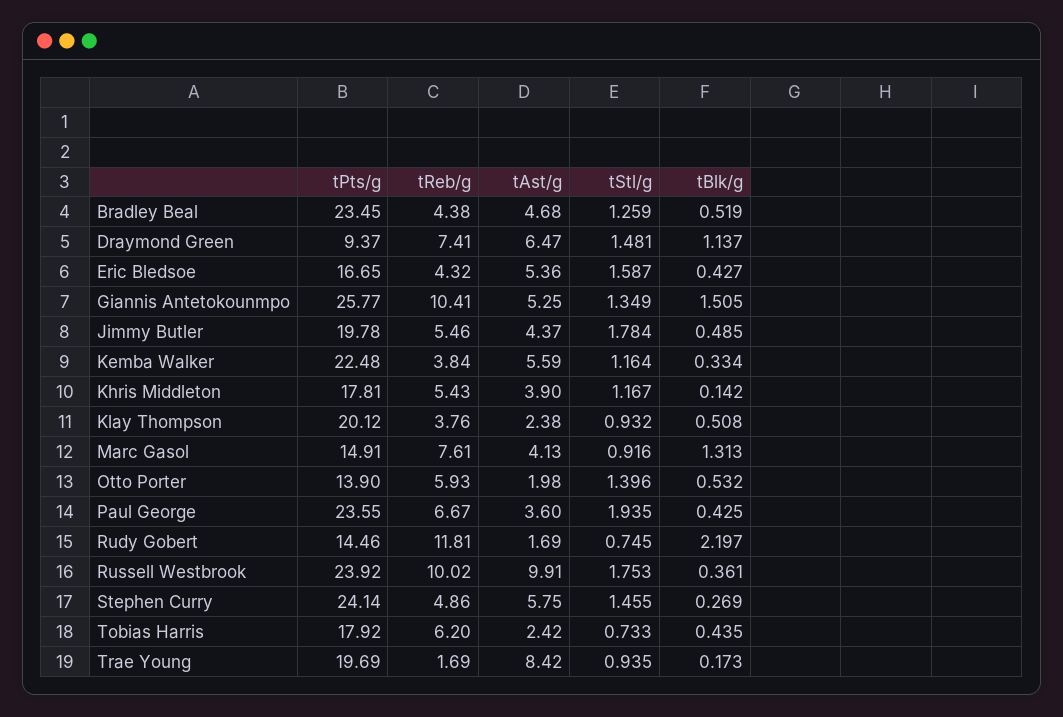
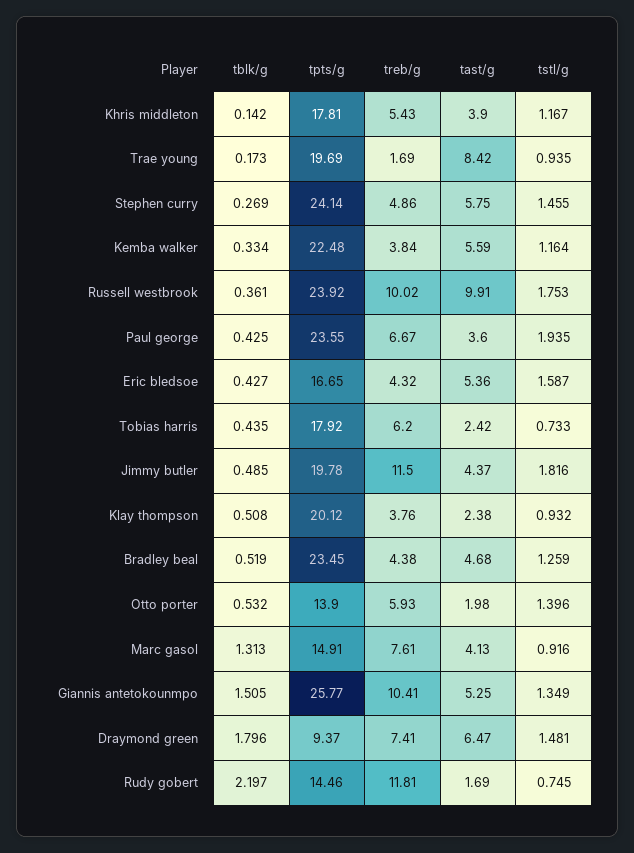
  {
    "tPts/g": {
      "Bradley Beal": 23.45,
      "Draymond Green": 9.37,
      "Eric Bledsoe": 16.65,
      "Giannis Antetokounmpo": 25.77,
      "Jimmy Butler": 19.78,
      "Kemba Walker": 22.48,
      "Khris Middleton": 17.81,
      "Klay Thompson": 20.12,
      "Marc Gasol": 14.91,
      "Otto Porter": 13.9,
      "Paul George": 23.55,
      "Rudy Gobert": 14.46,
      "Russell Westbrook": 23.92,
      "Stephen Curry": 24.14,
      "Tobias Harris": 17.92,
      "Trae Young": 19.69
    },
    "tReb/g": {
      "Bradley Beal": 4.38,
      "Draymond Green": 7.41,
      "Eric Bledsoe": 4.32,
      "Giannis Antetokounmpo": 10.41,
-     "Jimmy Butler": 5.46,
+     "Jimmy Butler": 11.5,
      "Kemba Walker": 3.84,
      "Khris Middleton": 5.43,
      "Klay Thompson": 3.76,
      "Marc Gasol": 7.61,
      "Otto Porter": 5.93,
      "Paul George": 6.67,
      "Rudy Gobert": 11.81,
      "Russell Westbrook": 10.02,
      "Stephen Curry": 4.86,
      "Tobias Harris": 6.2,
      "Trae Young": 1.69
    },
    "tAst/g": {
      "Bradley Beal": 4.68,
      "Draymond Green": 6.47,
      "Eric Bledsoe": 5.36,
      "Giannis Antetokounmpo": 5.25,
      "Jimmy Butler": 4.37,
      "Kemba Walker": 5.59,
      "Khris Middleton": 3.9,
      "Klay Thompson": 2.38,
      "Marc Gasol": 4.13,
      "Otto Porter": 1.98,
      "Paul George": 3.6,
      "Rudy Gobert": 1.69,
      "Russell Westbrook": 9.91,
      "Stephen Curry": 5.75,
      "Tobias Harris": 2.42,
      "Trae Young": 8.42
    },
    "tStl/g": {
      "Bradley Beal": 1.259,
      "Draymond Green": 1.481,
      "Eric Bledsoe": 1.587,
      "Giannis Antetokounmpo": 1.349,
-     "Jimmy Butler": 1.784,
+     "Jimmy Butler": 1.816,
      "Kemba Walker": 1.164,
      "Khris Middleton": 1.167,
      "Klay Thompson": 0.932,
      "Marc Gasol": 0.916,
      "Otto Porter": 1.396,
      "Paul George": 1.935,
      "Rudy Gobert": 0.745,
      "Russell Westbrook": 1.753,
      "Stephen Curry": 1.455,
      "Tobias Harris": 0.733,
      "Trae Young": 0.935
    },
    "tBlk/g": {
      "Bradley Beal": 0.519,
-     "Draymond Green": 1.137,
+     "Draymond Green": 1.796,
      "Eric Bledsoe": 0.427,
      "Giannis Antetokounmpo": 1.505,
      "Jimmy Butler": 0.485,
      "Kemba Walker": 0.334,
      "Khris Middleton": 0.142,
      "Klay Thompson": 0.508,
      "Marc Gasol": 1.313,
      "Otto Porter": 0.532,
      "Paul George": 0.425,
      "Rudy Gobert": 2.197,
      "Russell Westbrook": 0.361,
      "Stephen Curry": 0.269,
      "Tobias Harris": 0.435,
      "Trae Young": 0.173
    }
  }

